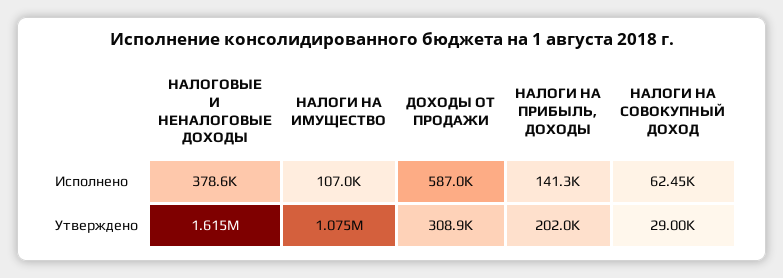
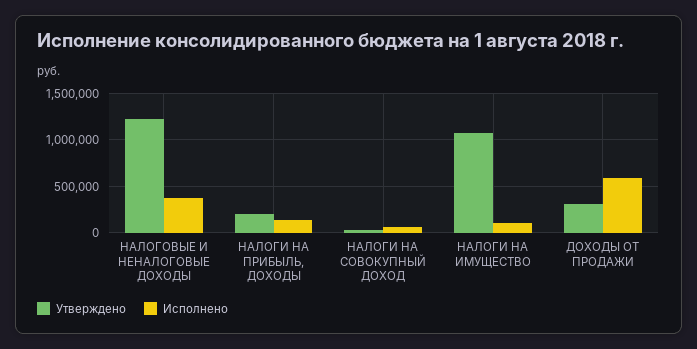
  {
    "Исполнено": {
      "НАЛОГОВЫЕ И НЕНАЛОГОВЫЕ ДОХОДЫ": 378600,
      "НАЛОГИ НА ИМУЩЕСТВО": 107000,
      "ДОХОДЫ ОТ ПРОДАЖИ": 587000,
      "НАЛОГИ НА ПРИБЫЛЬ, ДОХОДЫ": 141300,
      "НАЛОГИ НА СОВОКУПНЫЙ ДОХОД": 62450
    },
    "Утверждено": {
-     "НАЛОГОВЫЕ И НЕНАЛОГОВЫЕ ДОХОДЫ": 1615000,
+     "НАЛОГОВЫЕ И НЕНАЛОГОВЫЕ ДОХОДЫ": 1200000,
      "НАЛОГИ НА ИМУЩЕСТВО": 1075000,
      "ДОХОДЫ ОТ ПРОДАЖИ": 308900,
      "НАЛОГИ НА ПРИБЫЛЬ, ДОХОДЫ": 202000,
      "НАЛОГИ НА СОВОКУПНЫЙ ДОХОД": 29000
    }
  }

